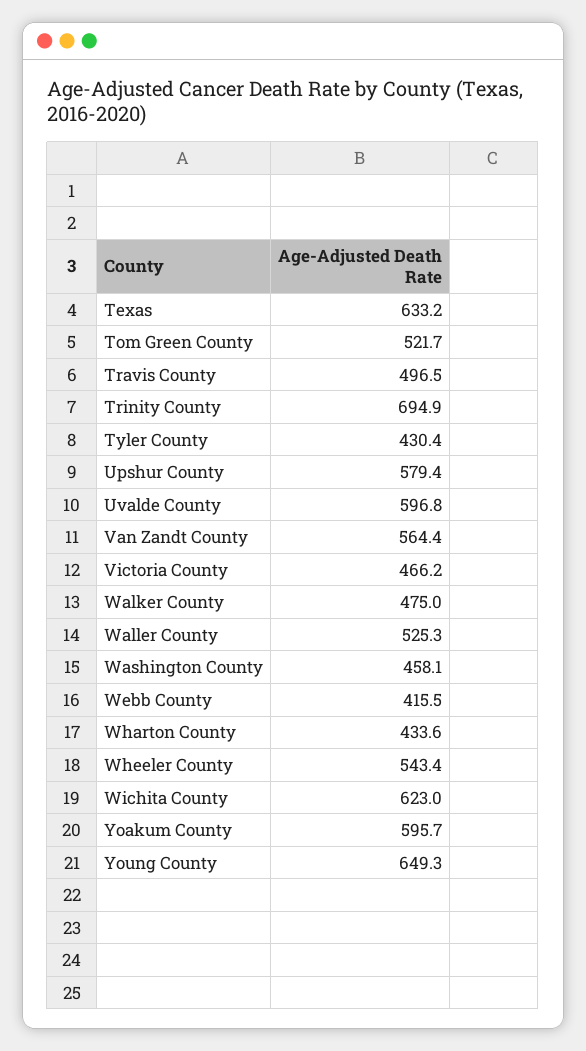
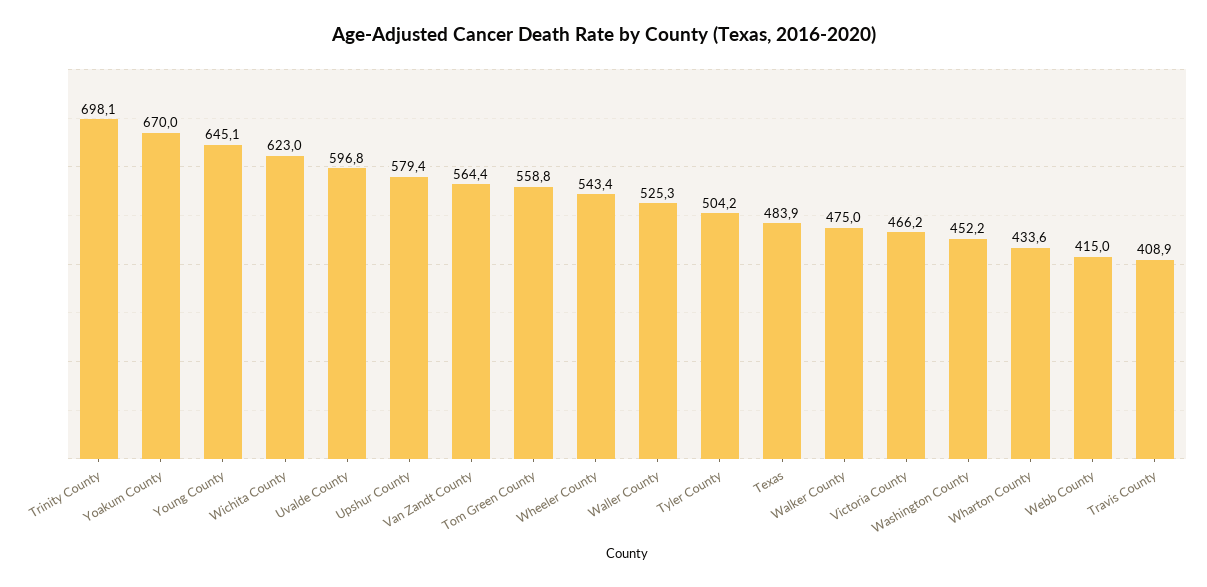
  {
-   "Texas": 633.2,
+   "Texas": 483.9,
-   "Tom Green County": 521.7,
+   "Tom Green County": 558.8,
-   "Travis County": 496.5,
+   "Travis County": 408.9,
-   "Trinity County": 694.9,
+   "Trinity County": 698.1,
-   "Tyler County": 430.4,
+   "Tyler County": 504.2,
    "Upshur County": 579.4,
    "Uvalde County": 596.8,
    "Van Zandt County": 564.4,
    "Victoria County": 466.2,
    "Walker County": 475,
    "Waller County": 525.3,
-   "Washington County": 458.1,
+   "Washington County": 452.2,
-   "Webb County": 415.5,
+   "Webb County": 415,
    "Wharton County": 433.6,
    "Wheeler County": 543.4,
    "Wichita County": 623,
-   "Yoakum County": 595.7,
+   "Yoakum County": 670,
-   "Young County": 649.3
+   "Young County": 645.1
  }

